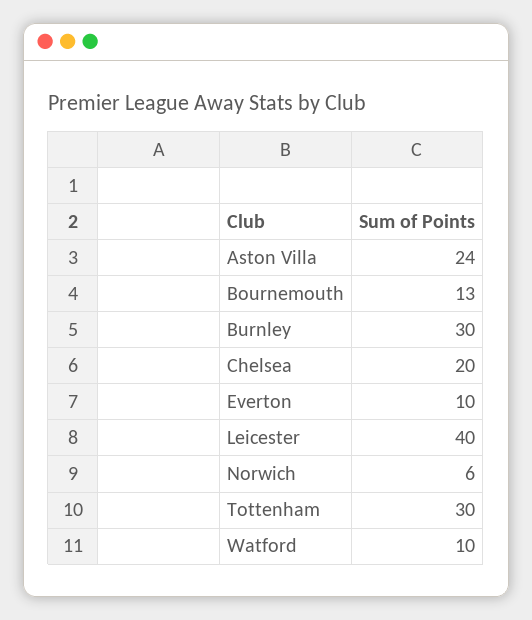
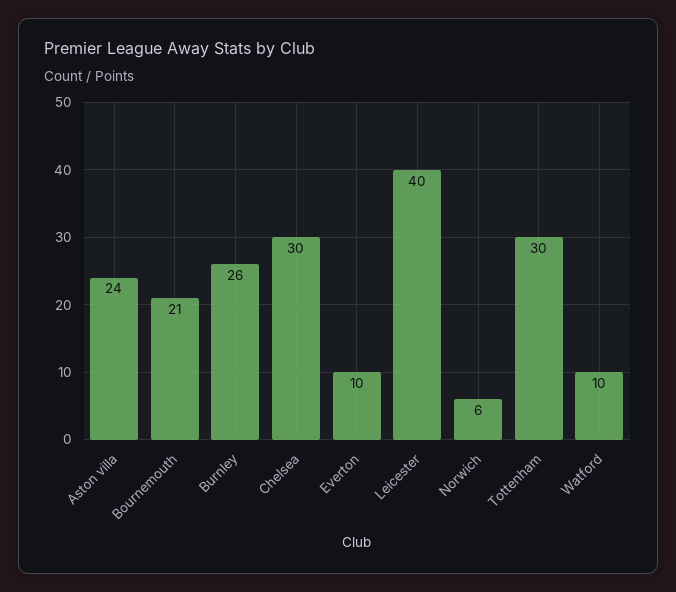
  {
    "Aston Villa": 24,
-   "Bournemouth": 13,
+   "Bournemouth": 21,
-   "Burnley": 30,
+   "Burnley": 26,
-   "Chelsea": 20,
+   "Chelsea": 30,
    "Everton": 10,
    "Leicester": 40,
    "Norwich": 6,
    "Tottenham": 30,
    "Watford": 10
  }

